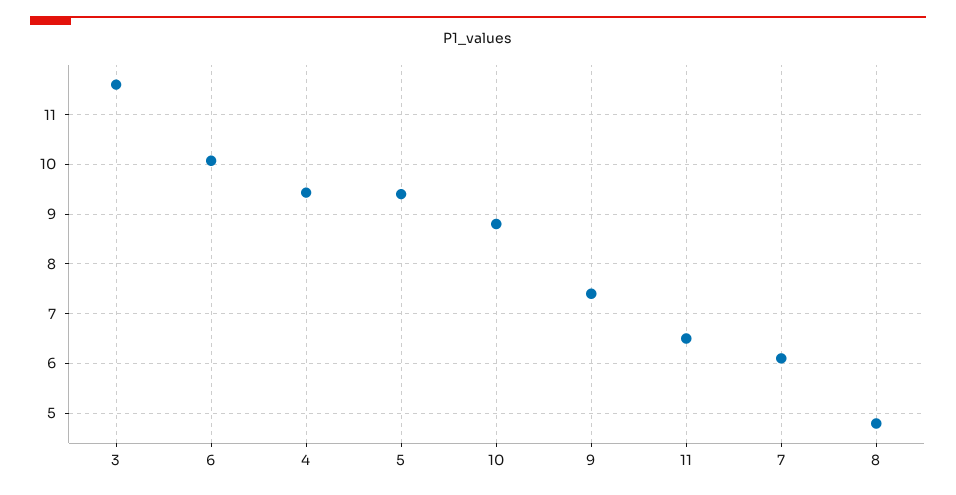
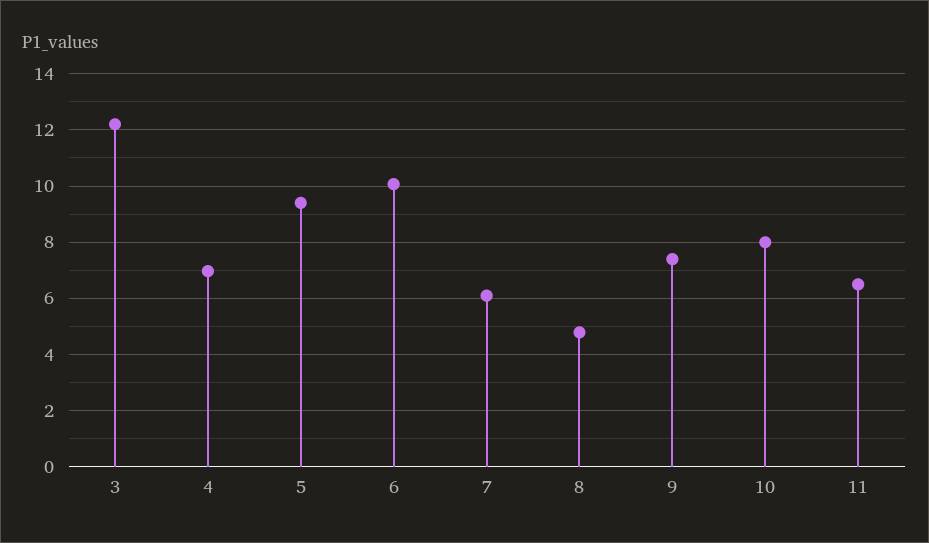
  {
-   "3": 11.6,
+   "3": 12.25,
    "6": 10,
-   "4": 9.4,
+   "4": 7,
    "5": 9.4,
-   "10": 8.8,
+   "10": 8,
    "9": 7.4,
    "11": 6.6,
    "7": 6.2,
    "8": 4.8
  }

